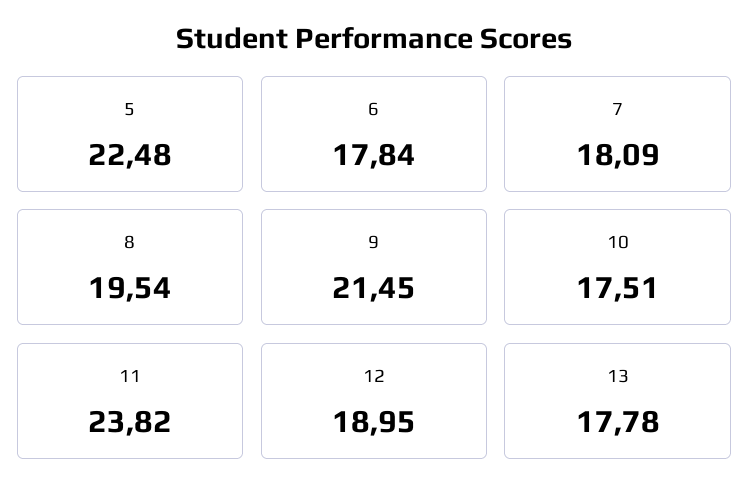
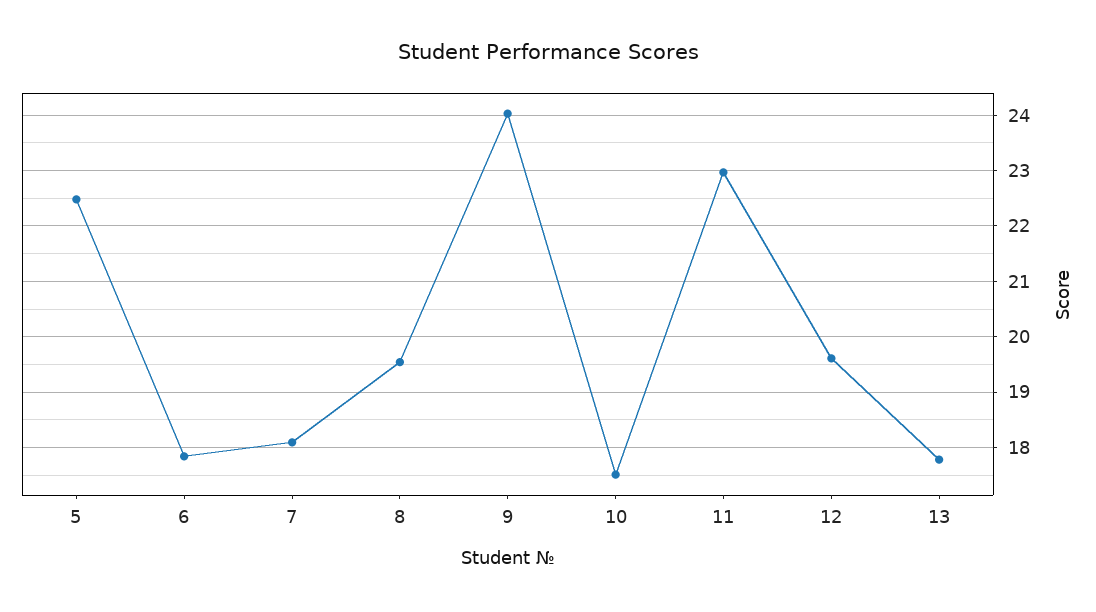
  {
    "5": 22.48,
    "6": 17.84,
    "7": 18.09,
    "8": 19.54,
-   "9": 21.45,
+   "9": 24,
    "10": 17.51,
-   "11": 23.82,
+   "11": 23,
-   "12": 18.95,
+   "12": 19.6,
    "13": 17.78
  }

